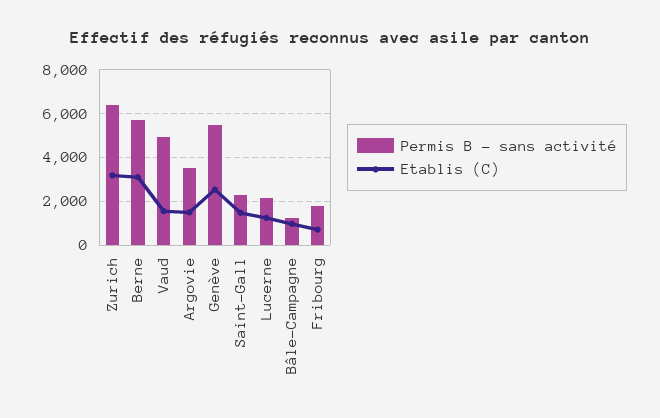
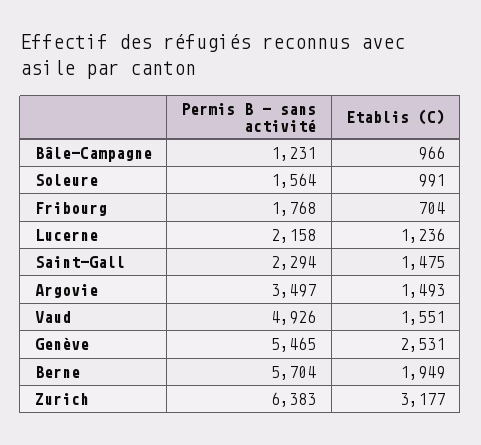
  {
    "Permis B - sans activité": {
      "Zurich": 6383,
      "Berne": 5704,
      "Vaud": 4926,
      "Argovie": 3497,
      "Genève": 5465,
      "Saint-Gall": 2294,
      "Lucerne": 2158,
      "Bâle-Campagne": 1231,
-     "Fribourg": 1768
+     "Fribourg": 1768,
+     "Soleure": 1564
    },
    "Etablis (C)": {
      "Zurich": 3177,
-     "Berne": 3000,
+     "Berne": 1949,
      "Vaud": 1551,
      "Argovie": 1493,
      "Genève": 2531,
      "Saint-Gall": 1475,
      "Lucerne": 1236,
      "Bâle-Campagne": 966,
-     "Fribourg": 704
+     "Fribourg": 704,
+     "Soleure": 991
    }
  }

